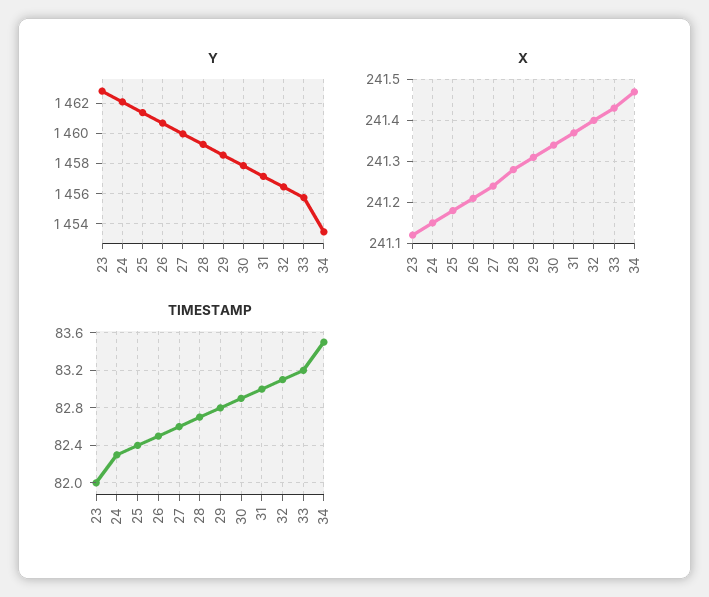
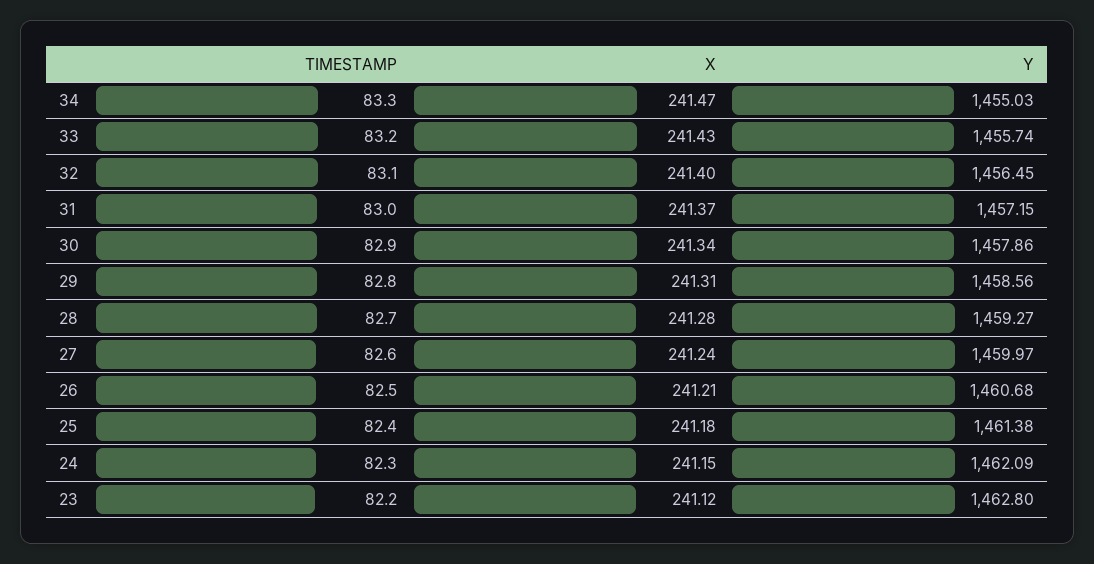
  {
    "Y": {
      "23": 1462.8,
      "24": 1462.09,
      "25": 1461.38,
      "26": 1460.68,
      "27": 1459.97,
      "28": 1459.27,
      "29": 1458.56,
      "30": 1457.86,
      "31": 1457.15,
      "32": 1456.45,
      "33": 1455.74,
-     "34": 1453.5
+     "34": 1455.03
    },
    "X": {
      "23": 241.12,
      "24": 241.15,
      "25": 241.18,
      "26": 241.21,
      "27": 241.24,
      "28": 241.28,
      "29": 241.31,
      "30": 241.34,
      "31": 241.37,
      "32": 241.4,
      "33": 241.43,
      "34": 241.47
    },
    "TIMESTAMP": {
-     "23": 82,
+     "23": 82.2,
      "24": 82.3,
      "25": 82.4,
      "26": 82.5,
      "27": 82.6,
      "28": 82.7,
      "29": 82.8,
      "30": 82.9,
      "31": 83,
      "32": 83.1,
      "33": 83.2,
-     "34": 83.5
+     "34": 83.3
    }
  }

